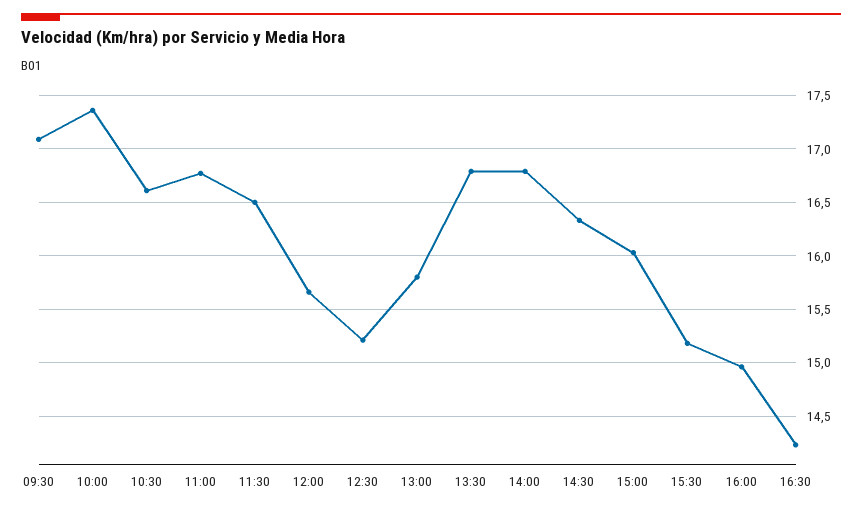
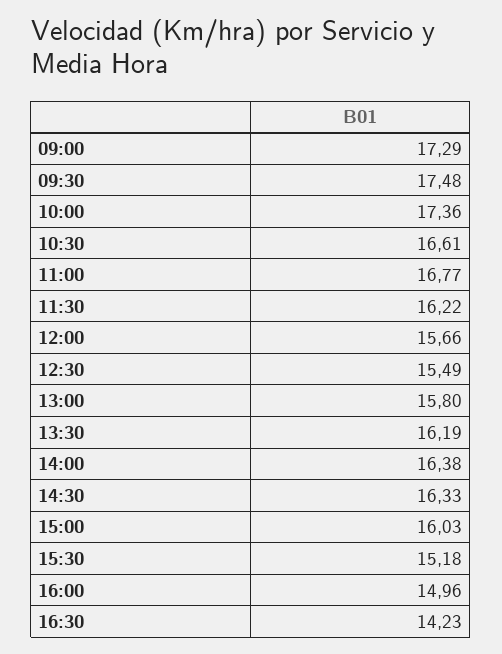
  {
-   "09:30": 17.1,
+   "09:30": 17.48,
    "10:00": 17.36,
    "10:30": 16.61,
    "11:00": 16.77,
-   "11:30": 16.5,
+   "11:30": 16.22,
    "12:00": 15.66,
-   "12:30": 15.2,
+   "12:30": 15.49,
    "13:00": 15.8,
-   "13:30": 16.8,
+   "13:30": 16.19,
-   "14:00": 16.8,
+   "14:00": 16.38,
    "14:30": 16.33,
    "15:00": 16.03,
    "15:30": 15.18,
    "16:00": 14.96,
-   "16:30": 14.23
+   "16:30": 14.23,
+   "09:00": 17.29
  }

